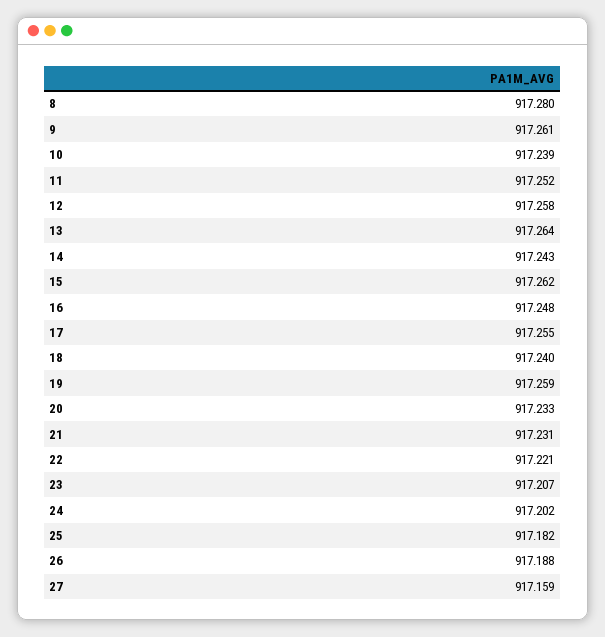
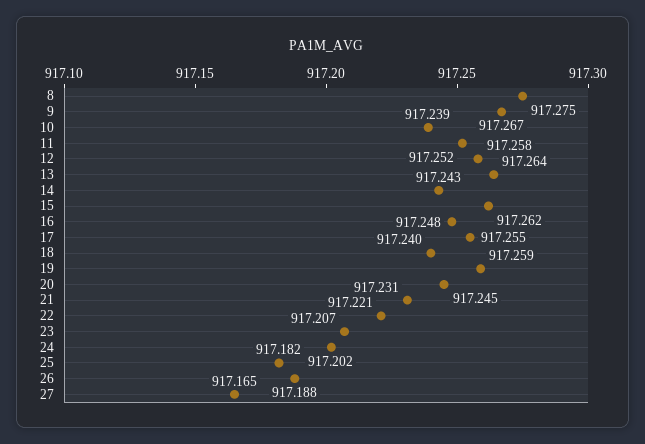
  {
-   "8": 917.28,
+   "8": 917.275,
-   "9": 917.261,
+   "9": 917.267,
    "10": 917.239,
    "11": 917.252,
    "12": 917.258,
    "13": 917.264,
    "14": 917.243,
    "15": 917.262,
    "16": 917.248,
    "17": 917.255,
    "18": 917.24,
    "19": 917.259,
-   "20": 917.233,
+   "20": 917.245,
    "21": 917.231,
    "22": 917.221,
    "23": 917.207,
    "24": 917.202,
    "25": 917.182,
    "26": 917.188,
-   "27": 917.159
+   "27": 917.165
  }

